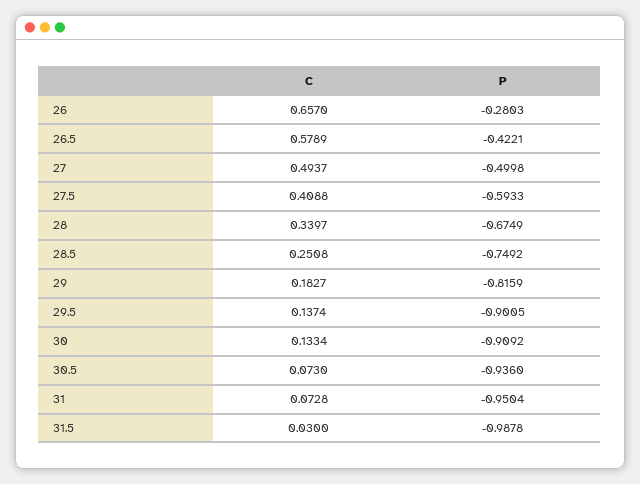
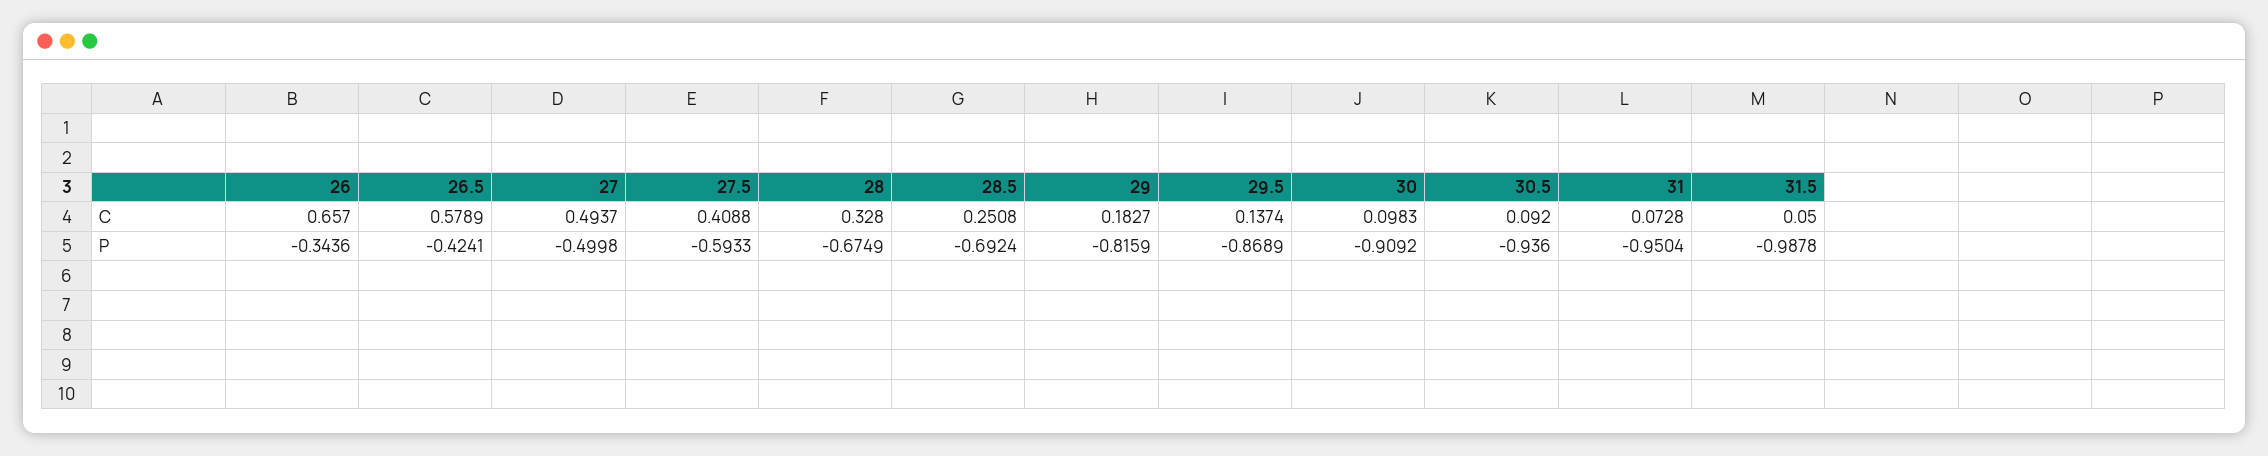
  {
    "C": {
      "26": 0.657,
      "26.5": 0.5789,
      "27": 0.4937,
      "27.5": 0.4088,
-     "28": 0.3397,
+     "28": 0.328,
      "28.5": 0.2508,
      "29": 0.1827,
      "29.5": 0.1374,
-     "30": 0.1334,
+     "30": 0.0983,
-     "30.5": 0.073,
+     "30.5": 0.092,
      "31": 0.0728,
-     "31.5": 0.03
+     "31.5": 0.05
    },
    "P": {
-     "26": -0.2803,
+     "26": -0.3436,
-     "26.5": -0.4221,
+     "26.5": -0.4241,
      "27": -0.4998,
      "27.5": -0.5933,
      "28": -0.6749,
-     "28.5": -0.7492,
+     "28.5": -0.6924,
      "29": -0.8159,
-     "29.5": -0.9005,
+     "29.5": -0.8689,
      "30": -0.9092,
      "30.5": -0.936,
      "31": -0.9504,
      "31.5": -0.9878
    }
  }

